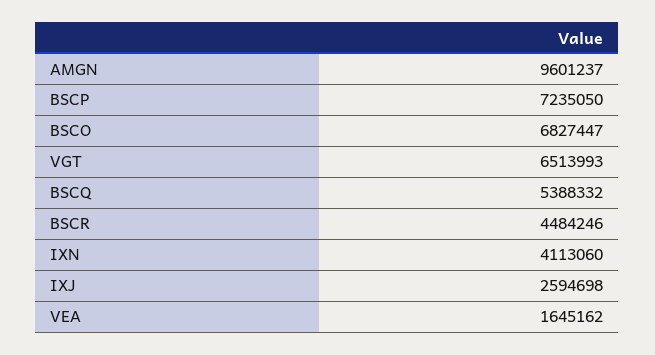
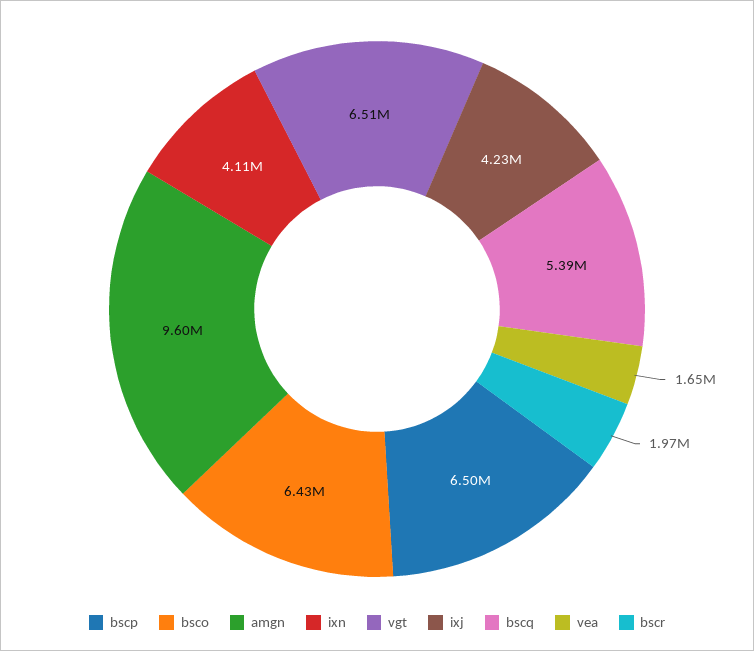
  {
    "AMGN": 9601237,
-   "BSCP": 7235050,
+   "BSCP": 6500000,
-   "BSCO": 6827447,
+   "BSCO": 6430000,
    "VGT": 6513993,
    "BSCQ": 5388332,
-   "BSCR": 4484246,
+   "BSCR": 1970000,
    "IXN": 4113060,
-   "IXJ": 2594698,
+   "IXJ": 4230000,
    "VEA": 1645162
  }

